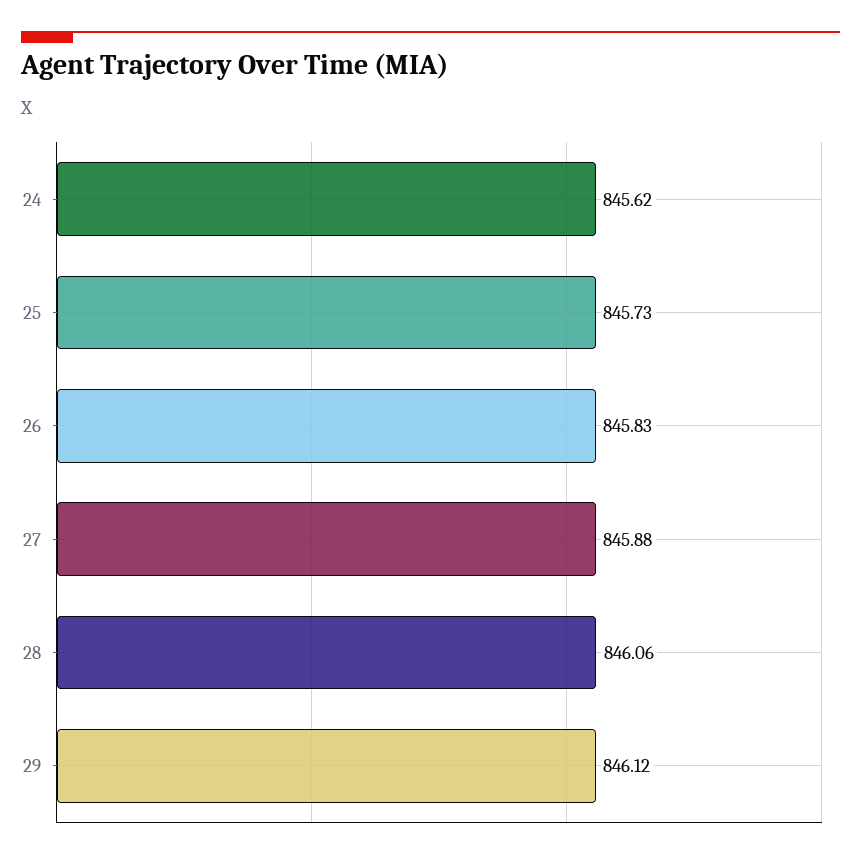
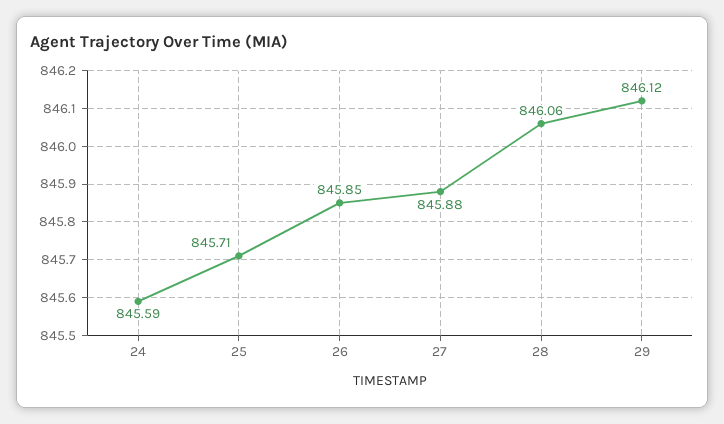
  {
-   "24": 845.62,
+   "24": 845.59,
-   "25": 845.73,
+   "25": 845.71,
-   "26": 845.83,
+   "26": 845.85,
    "27": 845.88,
    "28": 846.06,
    "29": 846.12
  }

